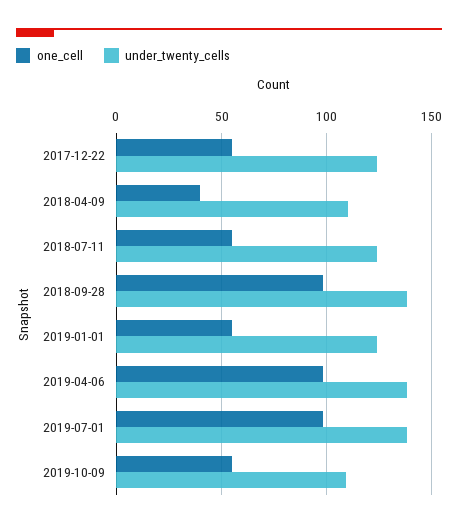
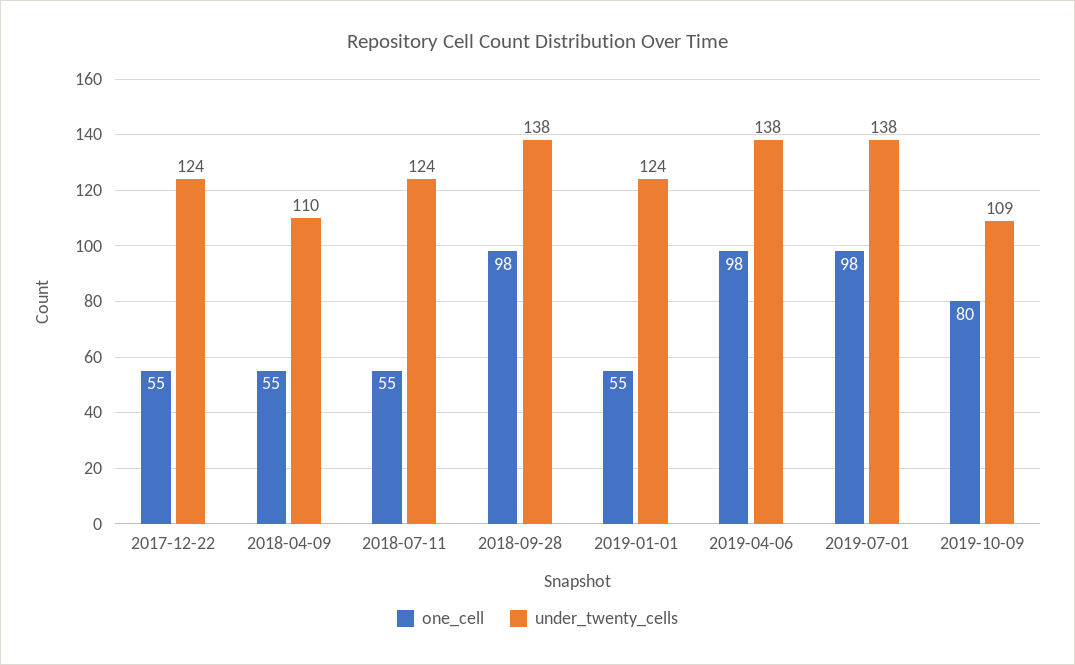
  {
    "one_cell": {
      "2017-12-22": 55,
-     "2018-04-09": 40,
+     "2018-04-09": 55,
      "2018-07-11": 55,
      "2018-09-28": 98,
      "2019-01-01": 55,
      "2019-04-06": 98,
      "2019-07-01": 98,
-     "2019-10-09": 55
+     "2019-10-09": 80
    },
    "under_twenty_cells": {
      "2017-12-22": 124,
      "2018-04-09": 110,
      "2018-07-11": 124,
      "2018-09-28": 138,
      "2019-01-01": 124,
      "2019-04-06": 138,
      "2019-07-01": 138,
      "2019-10-09": 109
    }
  }

